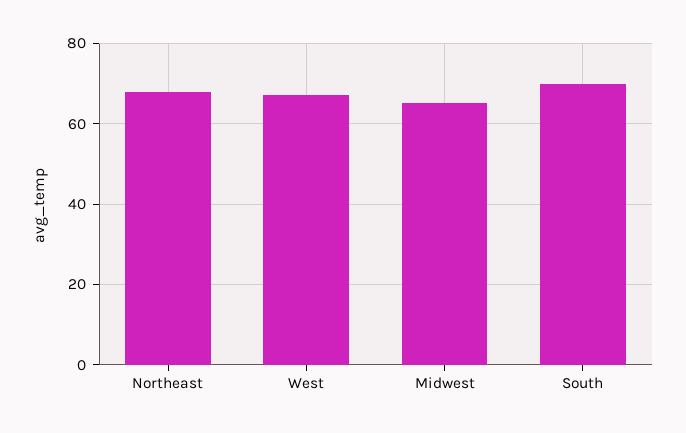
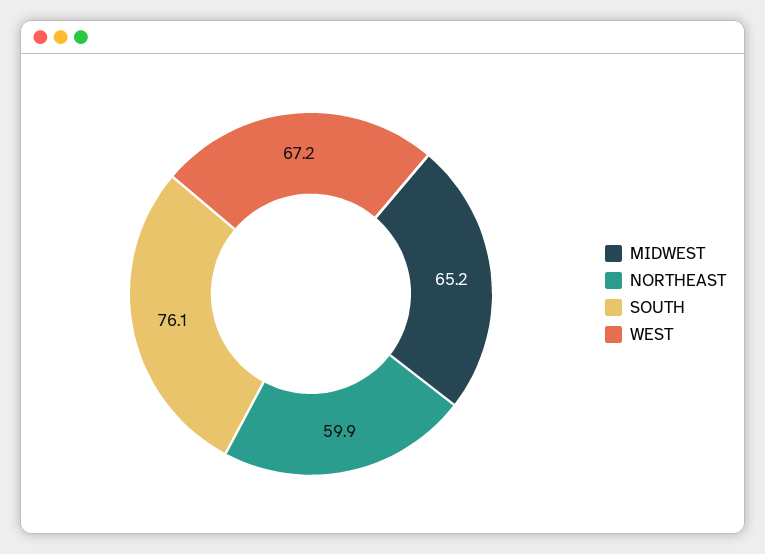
  {
-   "Northeast": 68,
+   "Northeast": 59.9,
    "West": 67.2,
    "Midwest": 65.2,
-   "South": 70
+   "South": 76.1
  }

